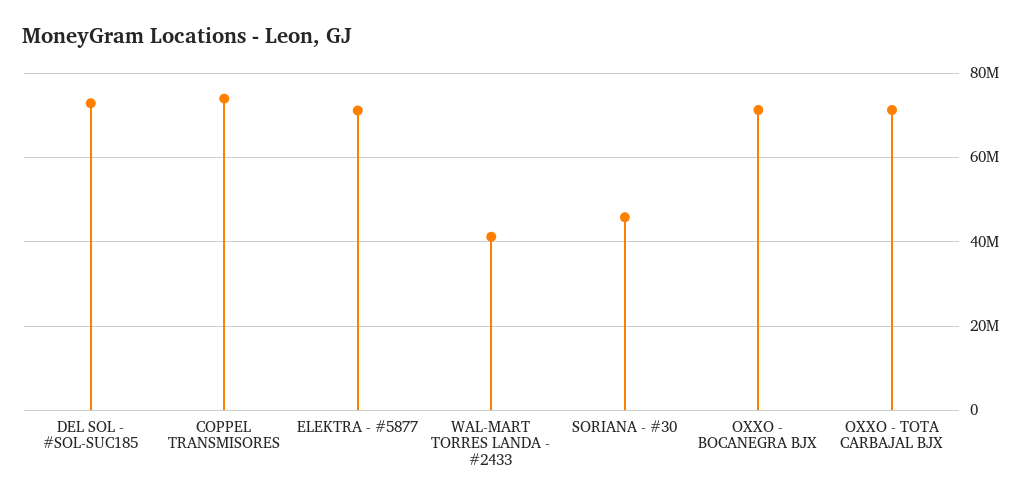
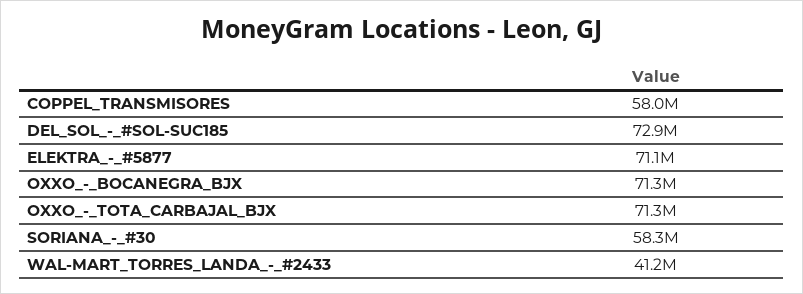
  {
    "DEL SOL - #SOL-SUC185": 72900000,
-   "COPPEL TRANSMISORES": 74000000,
+   "COPPEL TRANSMISORES": 58000000,
    "ELEKTRA - #5877": 71100000,
    "WAL-MART TORRES LANDA - #2433": 41200000,
-   "SORIANA - #30": 46000000,
+   "SORIANA - #30": 58300000,
    "OXXO - BOCANEGRA BJX": 71300000,
    "OXXO - TOTA CARBAJAL BJX": 71300000
  }

